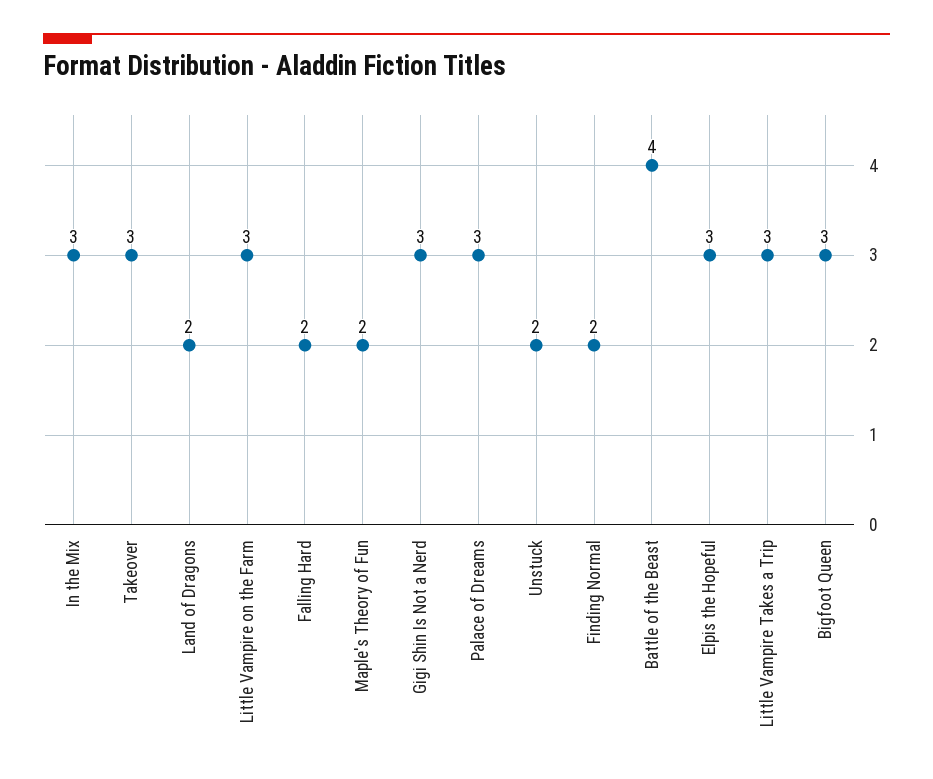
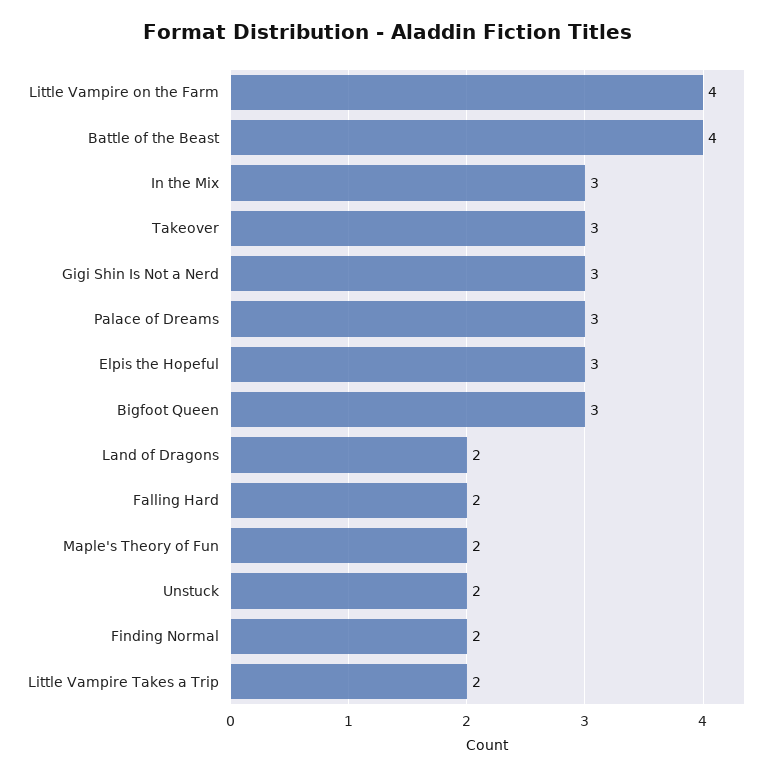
  {
    "In the Mix": 3,
    "Takeover": 3,
    "Land of Dragons": 2,
-   "Little Vampire on the Farm": 3,
+   "Little Vampire on the Farm": 4,
    "Falling Hard": 2,
    "Maple's Theory of Fun": 2,
    "Gigi Shin Is Not a Nerd": 3,
    "Palace of Dreams": 3,
    "Unstuck": 2,
    "Finding Normal": 2,
    "Battle of the Beast": 4,
    "Elpis the Hopeful": 3,
-   "Little Vampire Takes a Trip": 3,
+   "Little Vampire Takes a Trip": 2,
    "Bigfoot Queen": 3
  }

